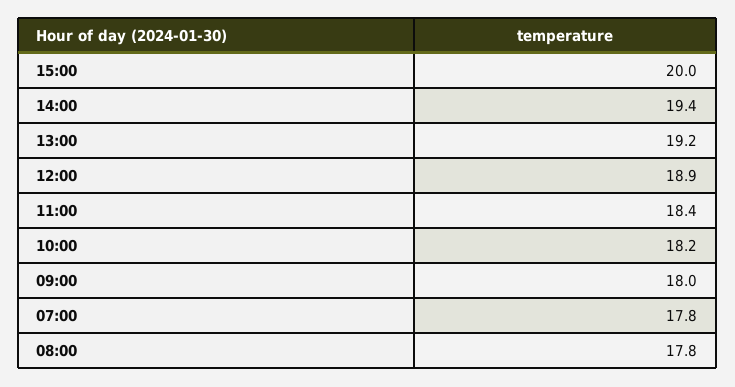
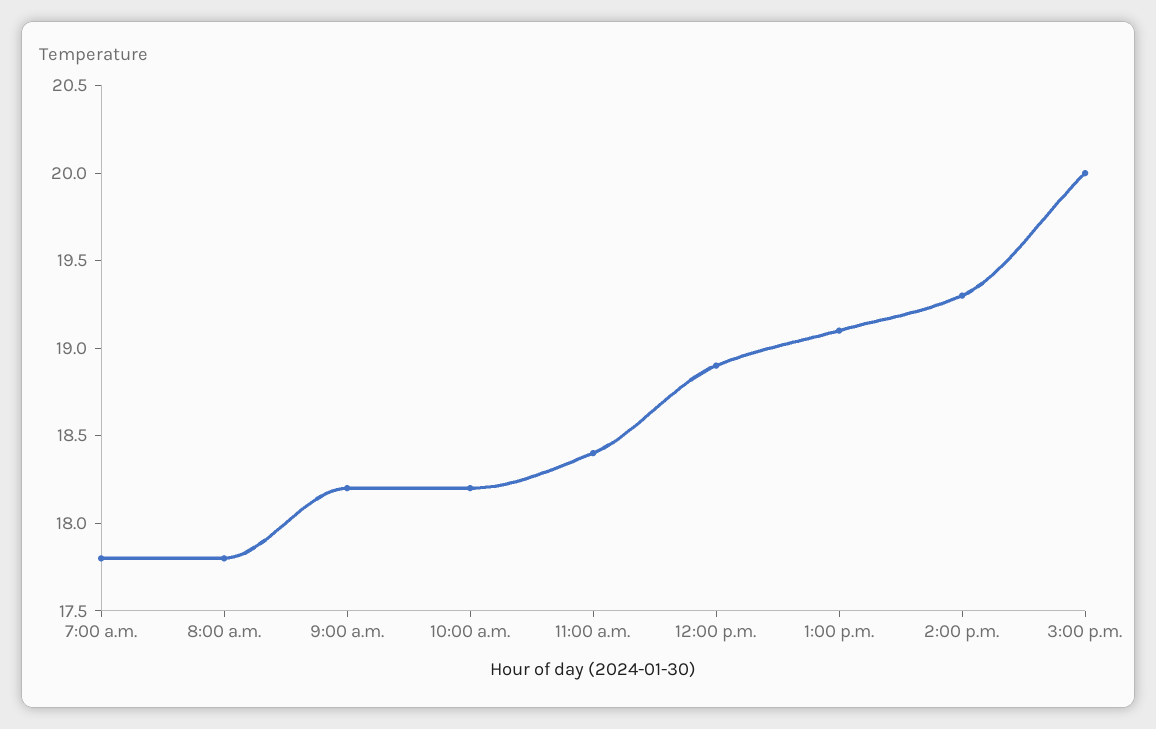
  {
    "15:00": 20,
-   "14:00": 19.4,
+   "14:00": 19.3,
-   "13:00": 19.2,
+   "13:00": 19.1,
    "12:00": 18.9,
    "11:00": 18.4,
    "10:00": 18.2,
-   "09:00": 18,
+   "09:00": 18.2,
    "07:00": 17.8,
    "08:00": 17.8
  }

